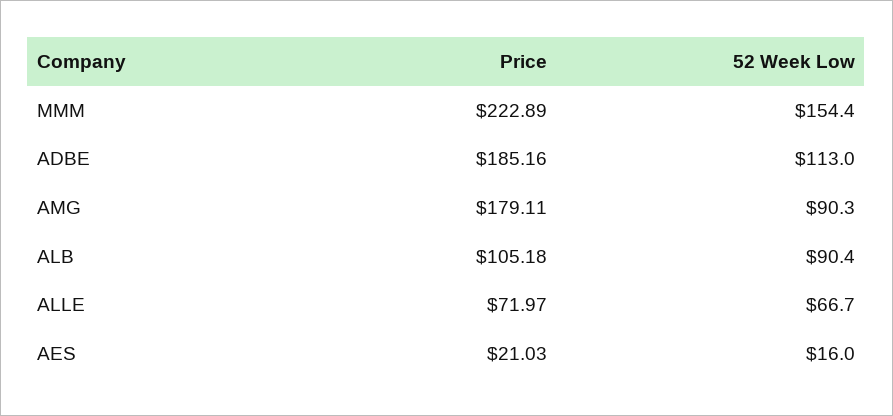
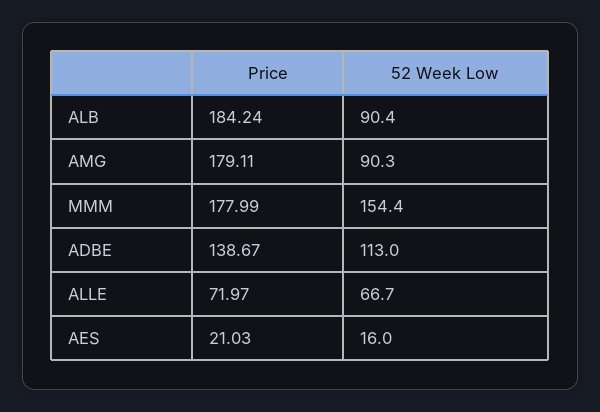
  {
    "Price": {
-     "MMM": 222.89,
+     "MMM": 177.99,
-     "ADBE": 185.16,
+     "ADBE": 138.67,
      "AMG": 179.11,
-     "ALB": 105.18,
+     "ALB": 184.24,
      "ALLE": 71.97,
      "AES": 21.03
    },
    "52 Week Low": {
      "MMM": 154.4,
      "ADBE": 113,
      "AMG": 90.3,
      "ALB": 90.4,
      "ALLE": 66.7,
      "AES": 16
    }
  }

